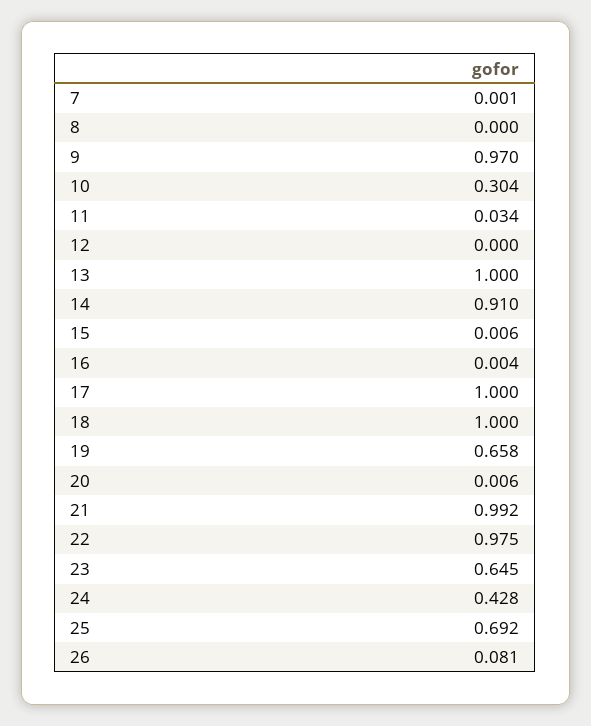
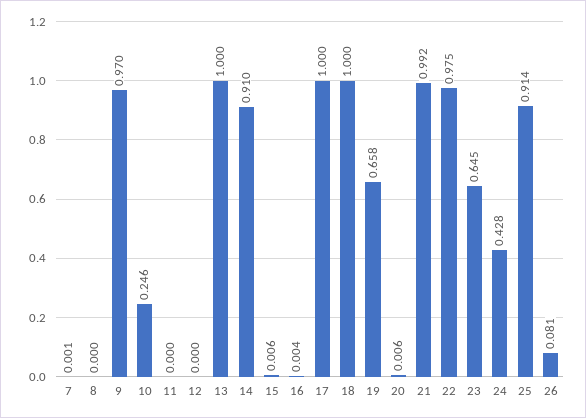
  {
    "7": 0.001,
    "8": 0,
    "9": 0.97,
-   "10": 0.304,
+   "10": 0.246,
-   "11": 0.034,
+   "11": 0,
    "12": 0,
    "13": 1,
    "14": 0.91,
    "15": 0.006,
    "16": 0.004,
    "17": 1,
    "18": 1,
    "19": 0.658,
    "20": 0.006,
    "21": 0.992,
    "22": 0.975,
    "23": 0.645,
    "24": 0.428,
-   "25": 0.692,
+   "25": 0.914,
    "26": 0.081
  }

